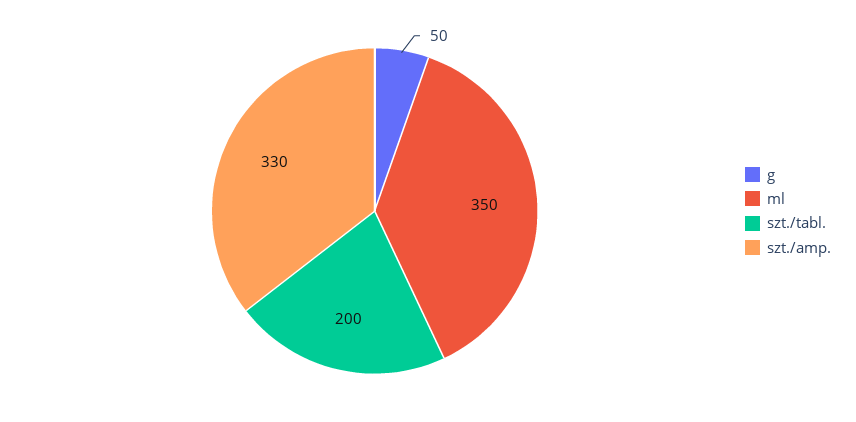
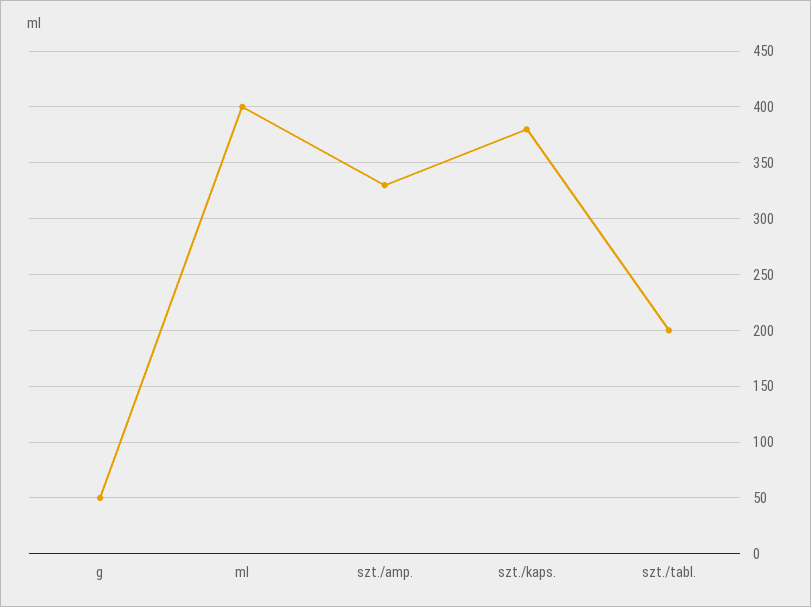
  {
    "g": 50,
-   "ml": 350,
+   "ml": 400,
    "szt./tabl.": 200,
-   "szt./amp.": 330
+   "szt./amp.": 330,
+   "szt./kaps.": 380
  }

